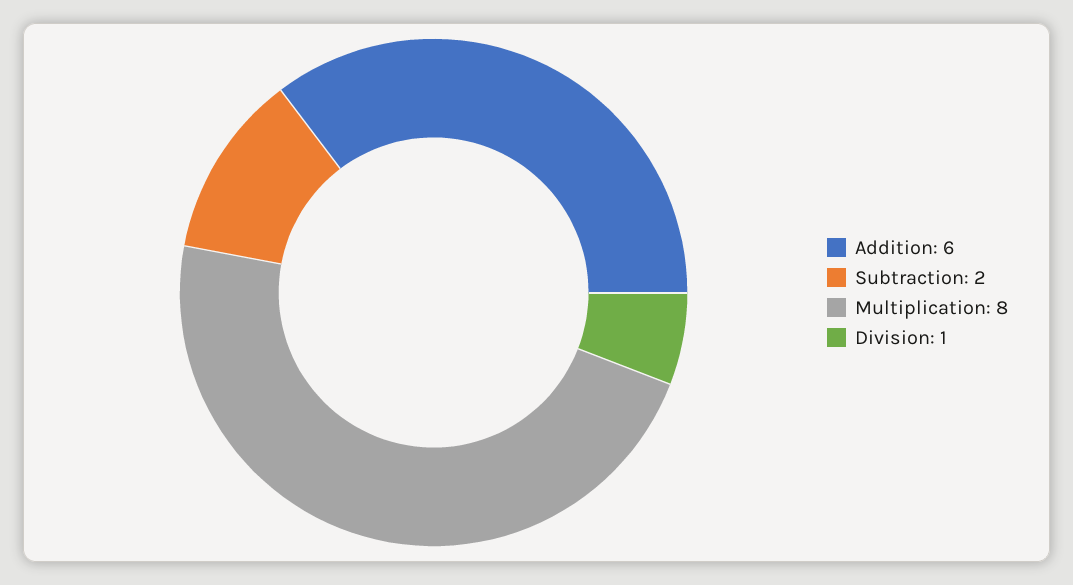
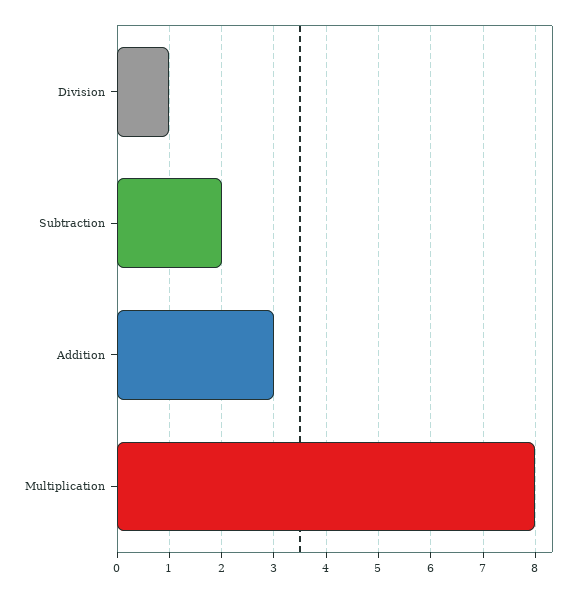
  {
-   "Addition": 6,
+   "Addition": 3,
    "Subtraction": 2,
    "Multiplication": 8,
    "Division": 1
  }

